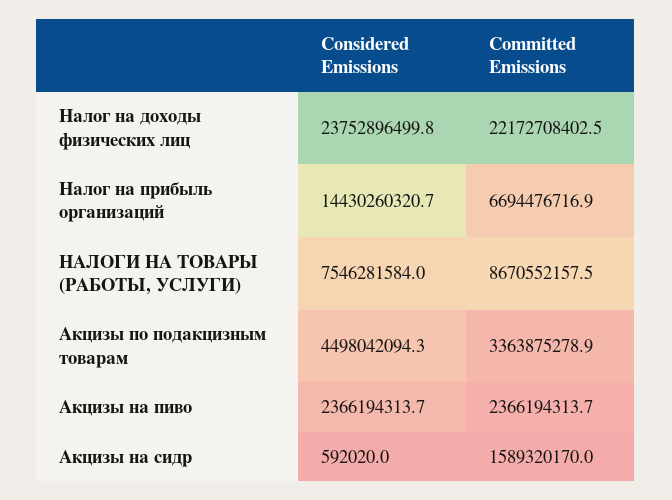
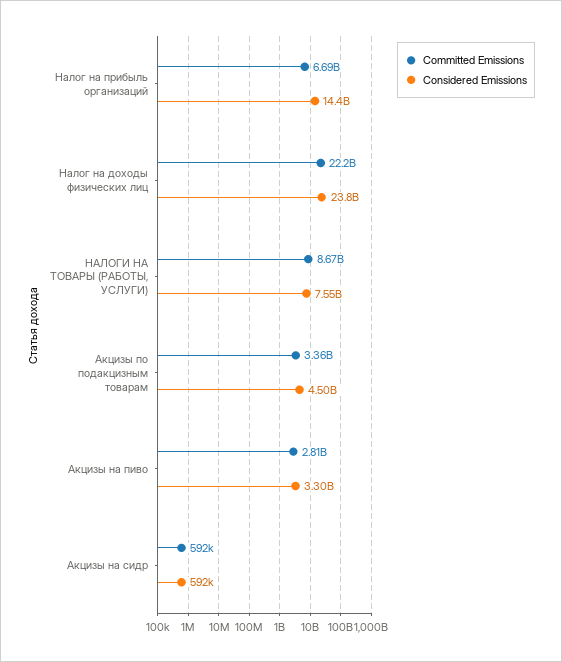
  {
    "Considered Emissions": {
      "Налог на доходы физических лиц": 23752896499.8,
      "Налог на прибыль организаций": 14430260320.7,
      "НАЛОГИ НА ТОВАРЫ (РАБОТЫ, УСЛУГИ)": 7546281584,
      "Акцизы по подакцизным товарам": 4498042094.3,
-     "Акцизы на пиво": 2366194313.7,
+     "Акцизы на пиво": 3300000000,
      "Акцизы на сидр": 592020
    },
    "Committed Emissions": {
      "Налог на доходы физических лиц": 22172708402.5,
      "Налог на прибыль организаций": 6694476716.9,
      "НАЛОГИ НА ТОВАРЫ (РАБОТЫ, УСЛУГИ)": 8670552157.5,
      "Акцизы по подакцизным товарам": 3363875278.9,
-     "Акцизы на пиво": 2366194313.7,
+     "Акцизы на пиво": 2810000000,
-     "Акцизы на сидр": 1589320170
+     "Акцизы на сидр": 592000
    }
  }

